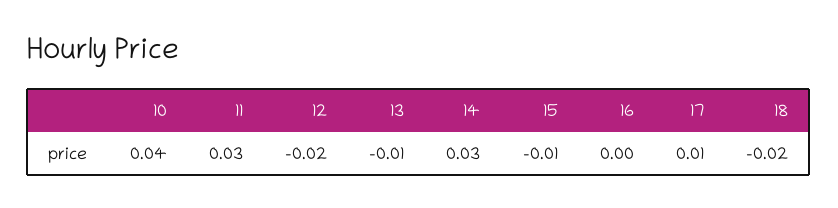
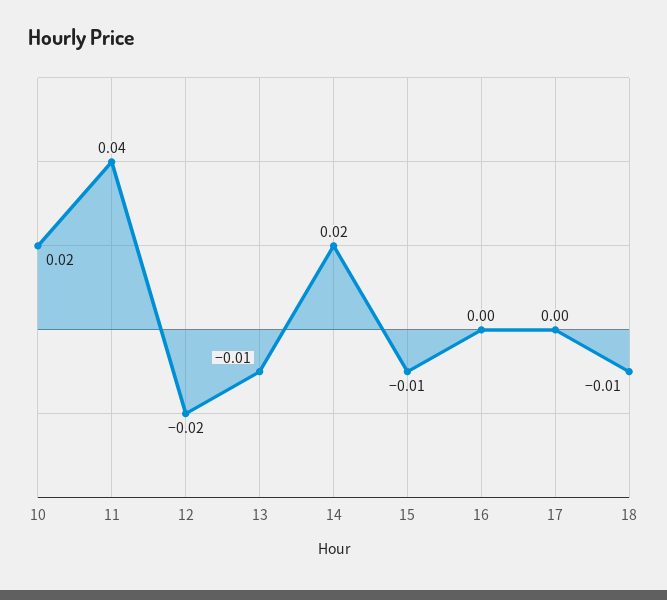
  {
-   "10": 0.04,
+   "10": 0.02,
-   "11": 0.03,
+   "11": 0.04,
    "12": -0.02,
    "13": -0.01,
-   "14": 0.03,
+   "14": 0.02,
    "15": -0.01,
    "16": 0,
-   "17": 0.01,
+   "17": 0,
-   "18": -0.02
+   "18": -0.01
  }

